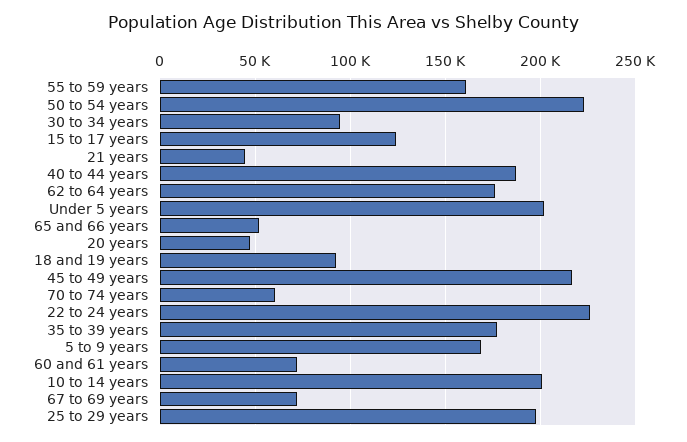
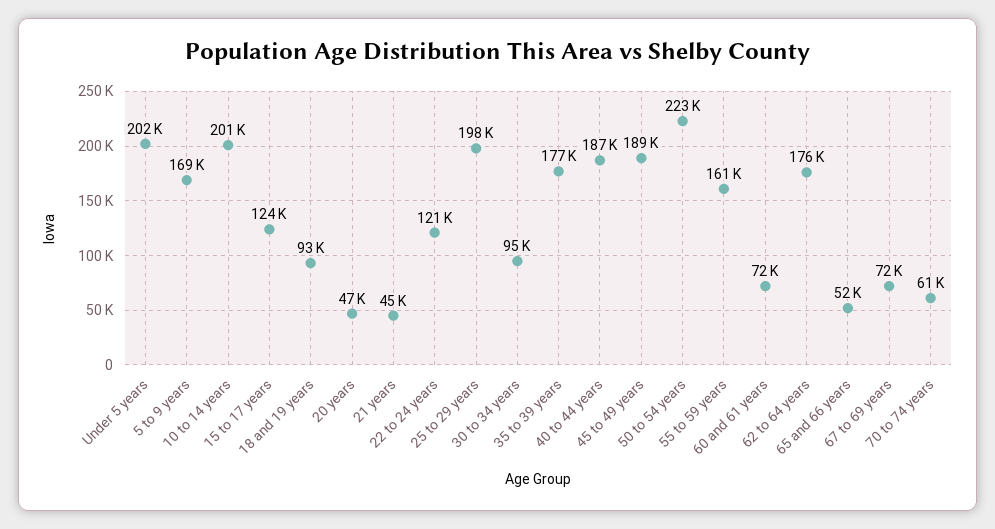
  {
    "55 to 59 years": 161000,
    "50 to 54 years": 223000,
    "30 to 34 years": 95000,
    "15 to 17 years": 124000,
    "21 years": 45000,
    "40 to 44 years": 187000,
    "62 to 64 years": 176000,
    "Under 5 years": 202000,
    "65 and 66 years": 52000,
    "20 years": 47000,
    "18 and 19 years": 93000,
-   "45 to 49 years": 215000,
+   "45 to 49 years": 189000,
    "70 to 74 years": 61000,
-   "22 to 24 years": 225000,
+   "22 to 24 years": 121000,
    "35 to 39 years": 177000,
    "5 to 9 years": 169000,
    "60 and 61 years": 72000,
    "10 to 14 years": 201000,
    "67 to 69 years": 72000,
    "25 to 29 years": 198000
  }

